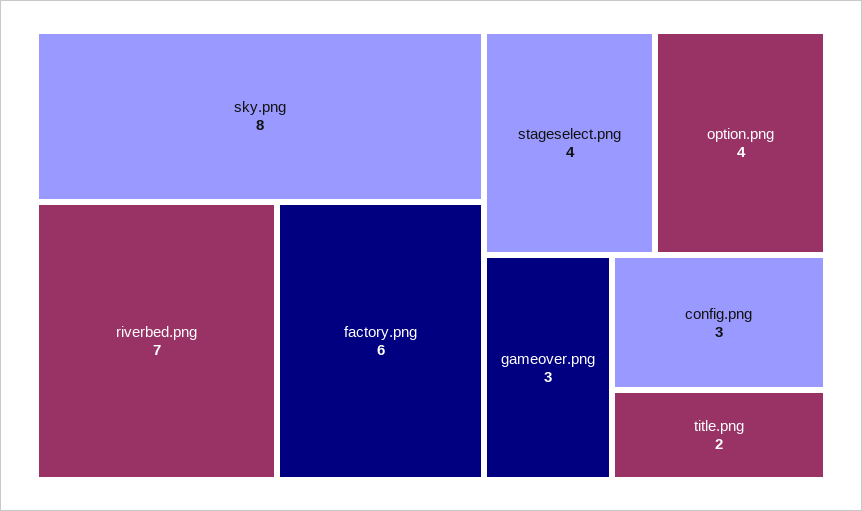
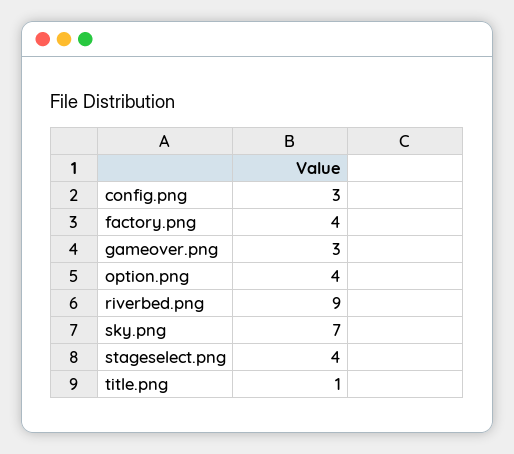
  {
-   "sky.png": 8,
+   "sky.png": 7,
-   "riverbed.png": 7,
+   "riverbed.png": 9,
-   "factory.png": 6,
+   "factory.png": 4,
    "stageselect.png": 4,
    "option.png": 4,
    "gameover.png": 3,
    "config.png": 3,
-   "title.png": 2
+   "title.png": 1
  }

